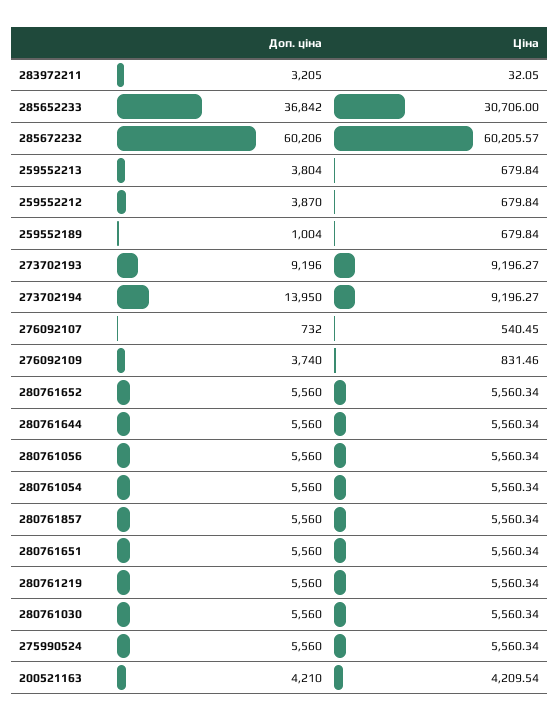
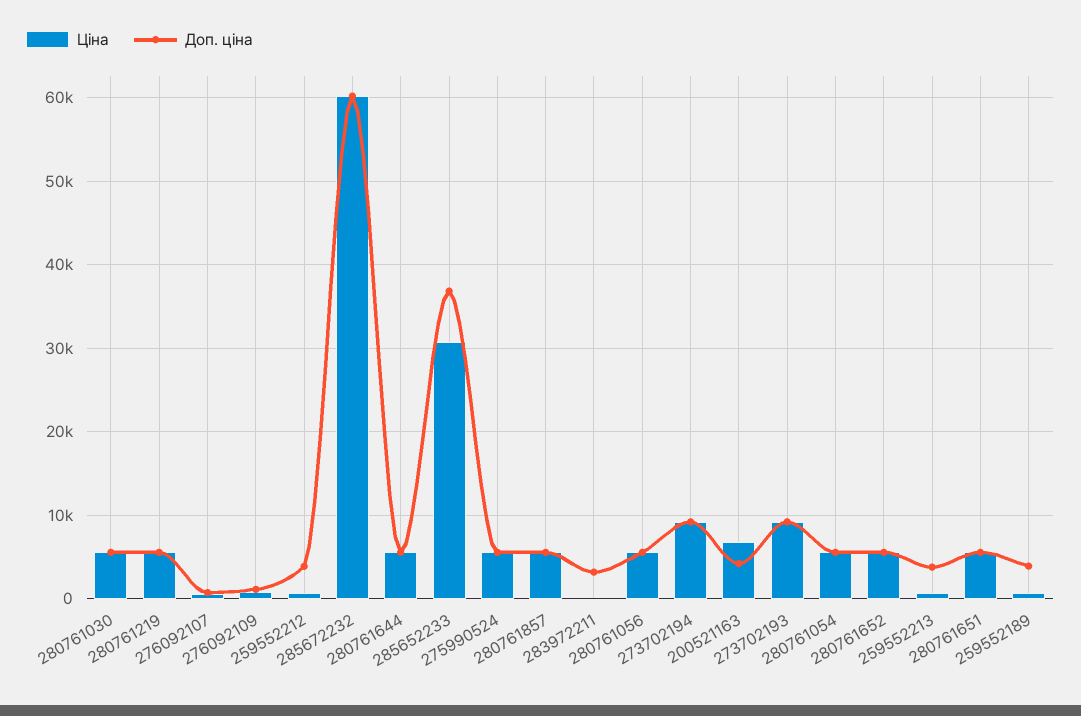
  {
    "Доп. ціна": {
      "283972211": 3205,
      "285652233": 36842,
      "285672232": 60206,
      "259552213": 3804,
      "259552212": 3870,
-     "259552189": 1004,
+     "259552189": 4000,
      "273702193": 9196,
-     "273702194": 13950,
+     "273702194": 9000,
      "276092107": 732,
-     "276092109": 3740,
+     "276092109": 1000,
      "280761652": 5560,
      "280761644": 5560,
      "280761056": 5560,
      "280761054": 5560,
      "280761857": 5560,
      "280761651": 5560,
      "280761219": 5560,
      "280761030": 5560,
      "275990524": 5560,
      "200521163": 4210
    },
    "Ціна": {
      "283972211": 32.05,
      "285652233": 30706,
      "285672232": 60205.57,
      "259552213": 679.84,
      "259552212": 679.84,
      "259552189": 679.84,
      "273702193": 9196.27,
      "273702194": 9196.27,
      "276092107": 540.45,
      "276092109": 831.46,
      "280761652": 5560.34,
      "280761644": 5560.34,
      "280761056": 5560.34,
      "280761054": 5560.34,
      "280761857": 5560.34,
      "280761651": 5560.34,
      "280761219": 5560.34,
      "280761030": 5560.34,
      "275990524": 5560.34,
-     "200521163": 4209.54
+     "200521163": 7000
    }
  }

